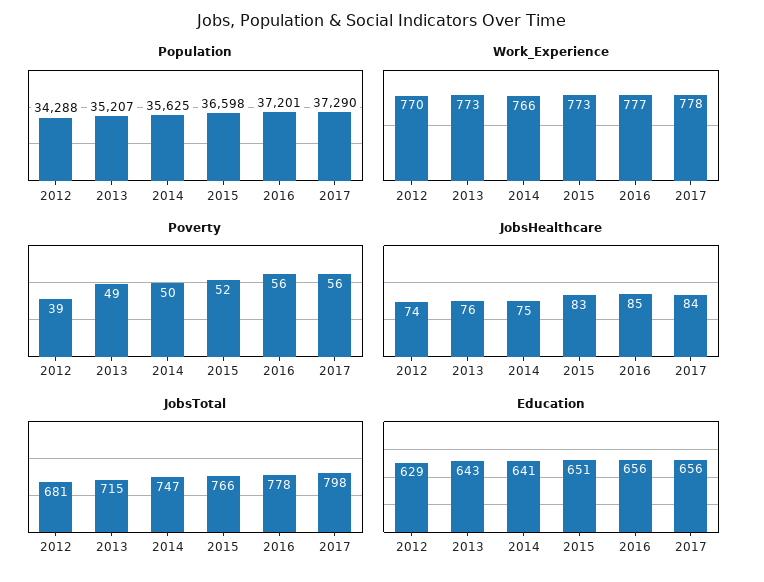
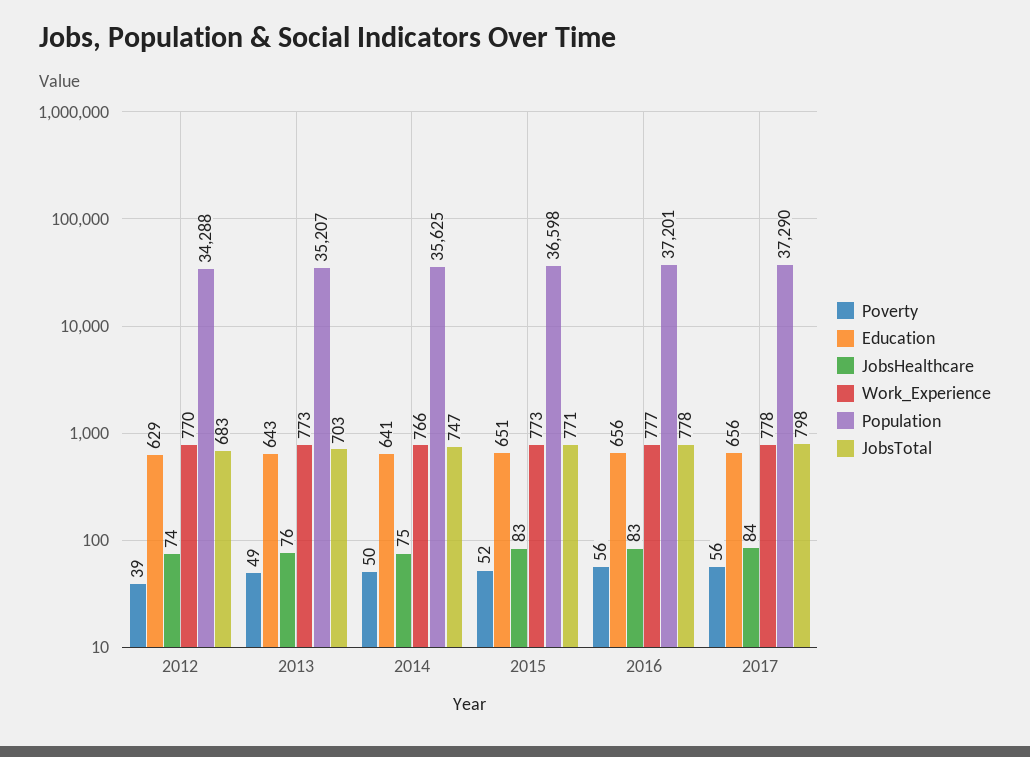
  {
    "Population": {
      "2012": 34288,
      "2013": 35207,
      "2014": 35625,
      "2015": 36598,
      "2016": 37201,
      "2017": 37290
    },
    "Work_Experience": {
      "2012": 770,
      "2013": 773,
      "2014": 766,
      "2015": 773,
      "2016": 777,
      "2017": 778
    },
    "Poverty": {
      "2012": 39,
      "2013": 49,
      "2014": 50,
      "2015": 52,
      "2016": 56,
      "2017": 56
    },
    "JobsHealthcare": {
      "2012": 74,
      "2013": 76,
      "2014": 75,
      "2015": 83,
-     "2016": 85,
+     "2016": 83,
      "2017": 84
    },
    "JobsTotal": {
-     "2012": 681,
+     "2012": 683,
-     "2013": 715,
+     "2013": 703,
      "2014": 747,
-     "2015": 766,
+     "2015": 771,
      "2016": 778,
      "2017": 798
    },
    "Education": {
      "2012": 629,
      "2013": 643,
      "2014": 641,
      "2015": 651,
      "2016": 656,
      "2017": 656
    }
  }

